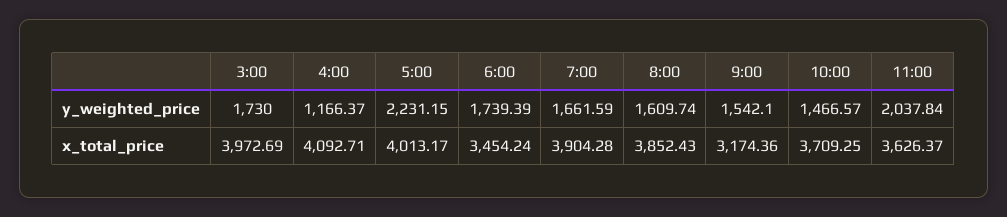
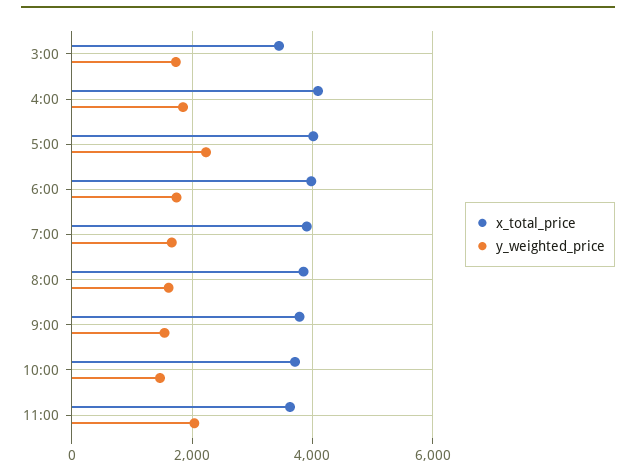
  {
    "y_weighted_price": {
      "3:00": 1730,
-     "4:00": 1166.37,
+     "4:00": 1800,
      "5:00": 2231.15,
      "6:00": 1739.39,
      "7:00": 1661.59,
      "8:00": 1609.74,
      "9:00": 1542.1,
      "10:00": 1466.57,
      "11:00": 2037.84
    },
    "x_total_price": {
-     "3:00": 3972.69,
+     "3:00": 3400,
      "4:00": 4092.71,
      "5:00": 4013.17,
-     "6:00": 3454.24,
+     "6:00": 4000,
      "7:00": 3904.28,
      "8:00": 3852.43,
-     "9:00": 3174.36,
+     "9:00": 3800,
      "10:00": 3709.25,
      "11:00": 3626.37
    }
  }

